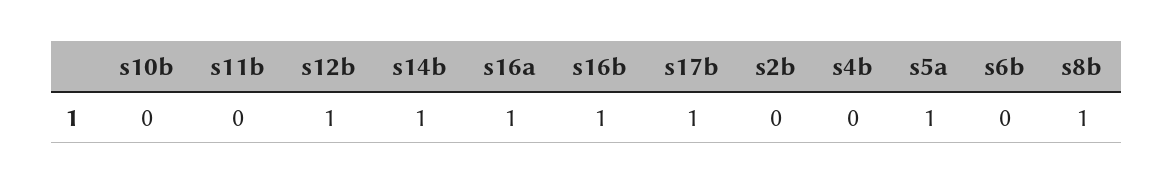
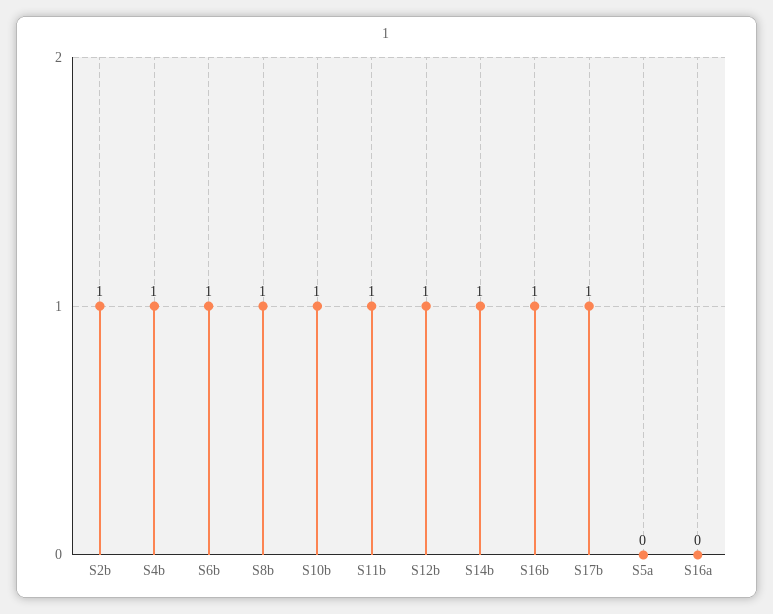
  {
-   "s10b": 0,
+   "s10b": 1,
-   "s11b": 0,
+   "s11b": 1,
    "s12b": 1,
    "s14b": 1,
-   "s16a": 1,
+   "s16a": 0,
    "s16b": 1,
    "s17b": 1,
-   "s2b": 0,
+   "s2b": 1,
-   "s4b": 0,
+   "s4b": 1,
-   "s5a": 1,
+   "s5a": 0,
-   "s6b": 0,
+   "s6b": 1,
    "s8b": 1
  }

